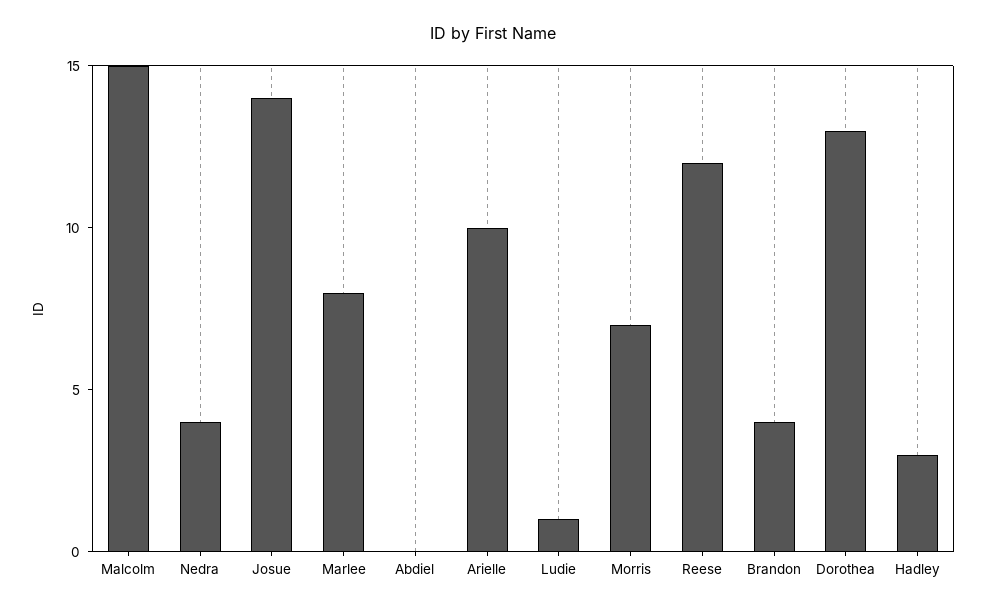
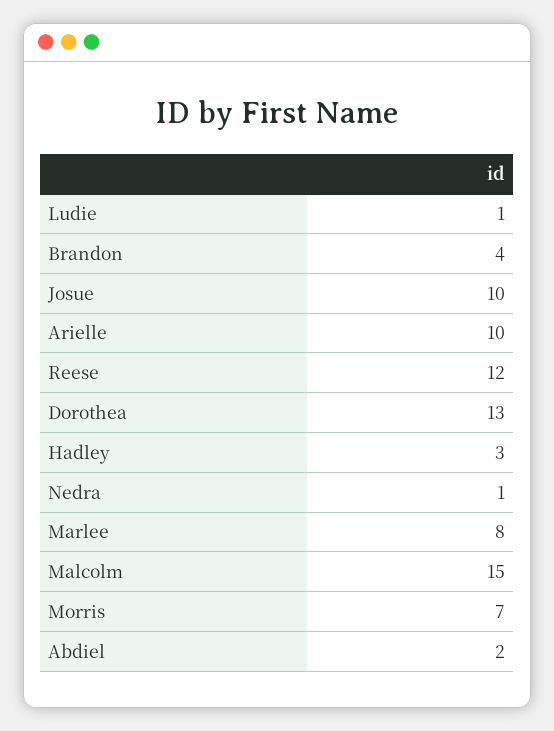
  {
    "Malcolm": 15,
-   "Nedra": 4,
+   "Nedra": 1,
-   "Josue": 14,
+   "Josue": 10,
    "Marlee": 8,
-   "Abdiel": 0,
+   "Abdiel": 2,
    "Arielle": 10,
    "Ludie": 1,
    "Morris": 7,
    "Reese": 12,
    "Brandon": 4,
    "Dorothea": 13,
    "Hadley": 3
  }

